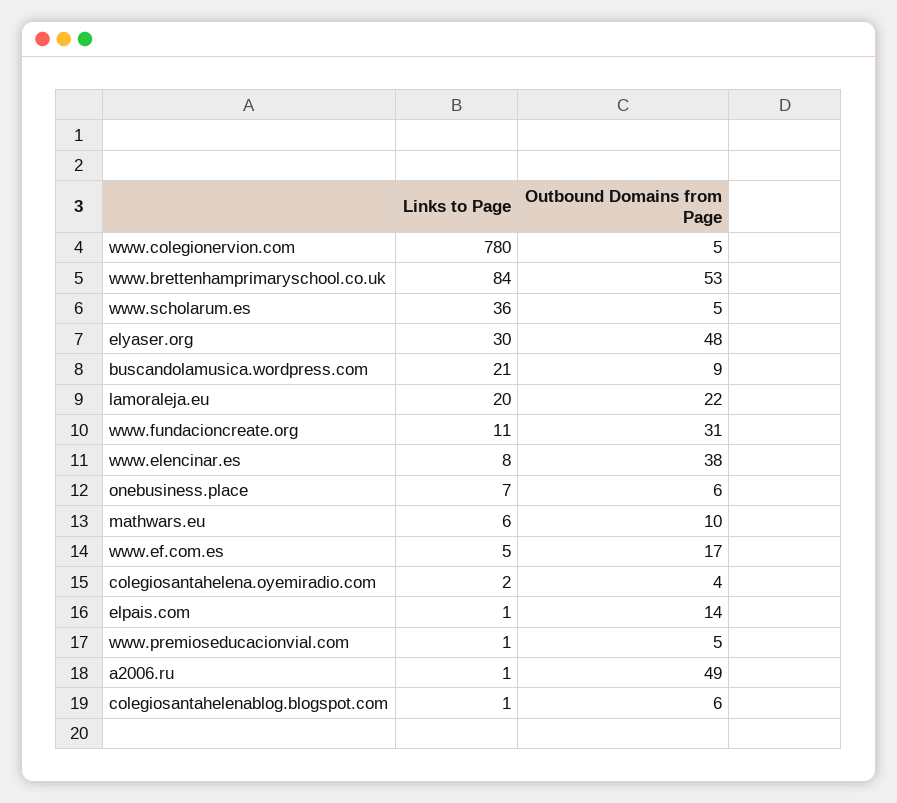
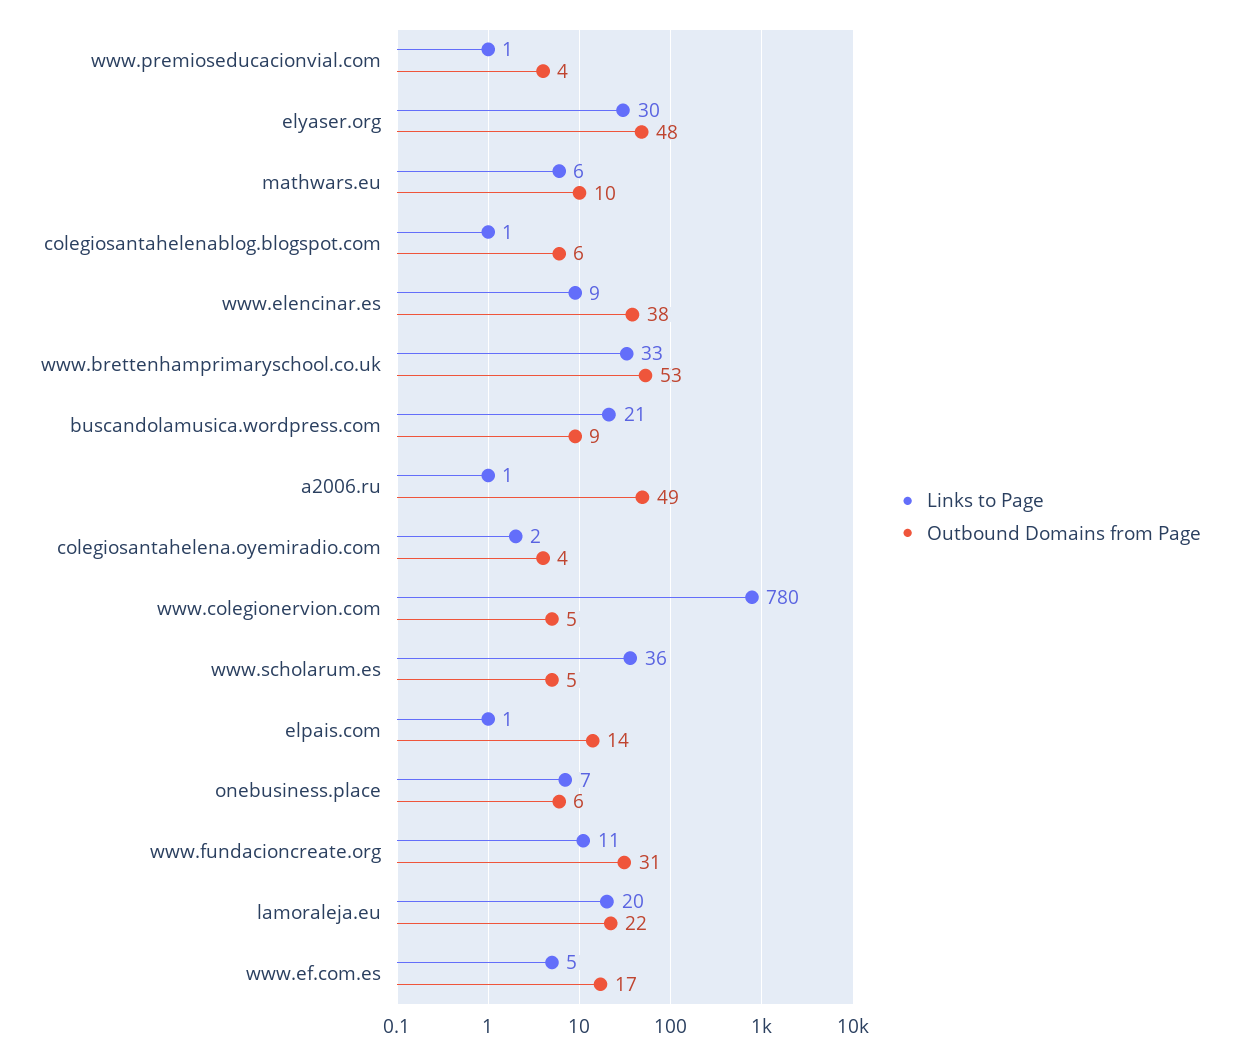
  {
    "Links to Page": {
      "www.colegionervion.com": 780,
-     "www.brettenhamprimaryschool.co.uk": 84,
+     "www.brettenhamprimaryschool.co.uk": 33,
      "www.scholarum.es": 36,
      "elyaser.org": 30,
      "buscandolamusica.wordpress.com": 21,
      "lamoraleja.eu": 20,
      "www.fundacioncreate.org": 11,
-     "www.elencinar.es": 8,
+     "www.elencinar.es": 9,
      "onebusiness.place": 7,
      "mathwars.eu": 6,
      "www.ef.com.es": 5,
      "colegiosantahelena.oyemiradio.com": 2,
      "elpais.com": 1,
      "www.premioseducacionvial.com": 1,
      "a2006.ru": 1,
      "colegiosantahelenablog.blogspot.com": 1
    },
    "Outbound Domains from Page": {
      "www.colegionervion.com": 5,
      "www.brettenhamprimaryschool.co.uk": 53,
      "www.scholarum.es": 5,
      "elyaser.org": 48,
      "buscandolamusica.wordpress.com": 9,
      "lamoraleja.eu": 22,
      "www.fundacioncreate.org": 31,
      "www.elencinar.es": 38,
      "onebusiness.place": 6,
      "mathwars.eu": 10,
      "www.ef.com.es": 17,
      "colegiosantahelena.oyemiradio.com": 4,
      "elpais.com": 14,
-     "www.premioseducacionvial.com": 5,
+     "www.premioseducacionvial.com": 4,
      "a2006.ru": 49,
      "colegiosantahelenablog.blogspot.com": 6
    }
  }

